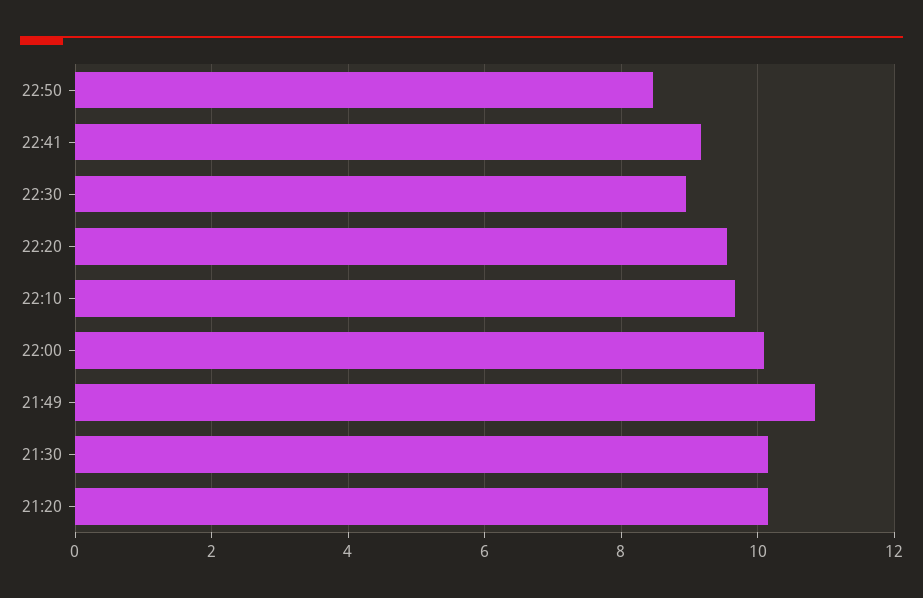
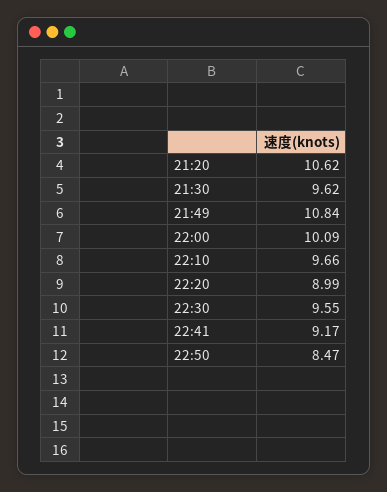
  {
    "22:50": 8.47,
    "22:41": 9.17,
-   "22:30": 9,
+   "22:30": 9.55,
-   "22:20": 9.6,
+   "22:20": 8.99,
    "22:10": 9.66,
    "22:00": 10.09,
    "21:49": 10.84,
-   "21:30": 10.2,
+   "21:30": 9.62,
-   "21:20": 10.2
+   "21:20": 10.62
  }

